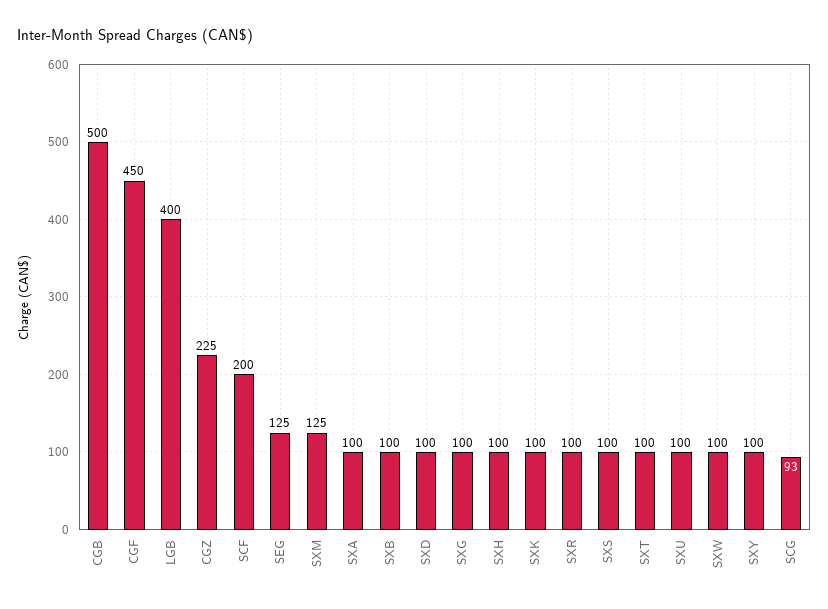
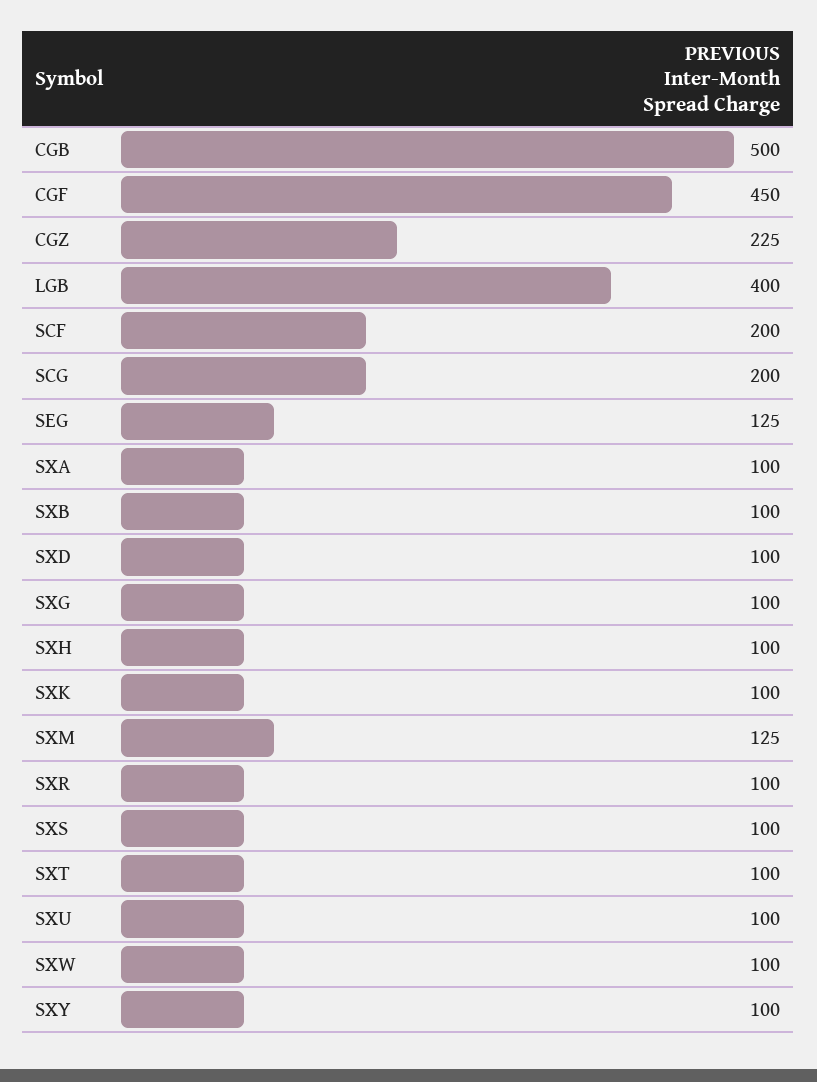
  {
    "CGB": 500,
    "CGF": 450,
    "LGB": 400,
    "CGZ": 225,
    "SCF": 200,
    "SEG": 125,
    "SXM": 125,
    "SXA": 100,
    "SXB": 100,
    "SXD": 100,
    "SXG": 100,
    "SXH": 100,
    "SXK": 100,
    "SXR": 100,
    "SXS": 100,
    "SXT": 100,
    "SXU": 100,
    "SXW": 100,
    "SXY": 100,
-   "SCG": 93
+   "SCG": 200
  }

